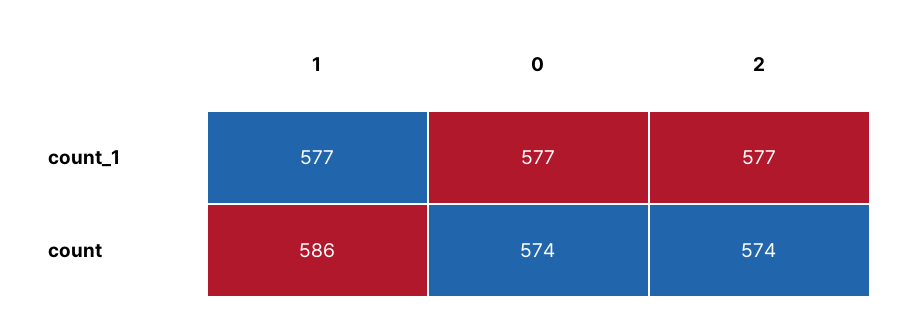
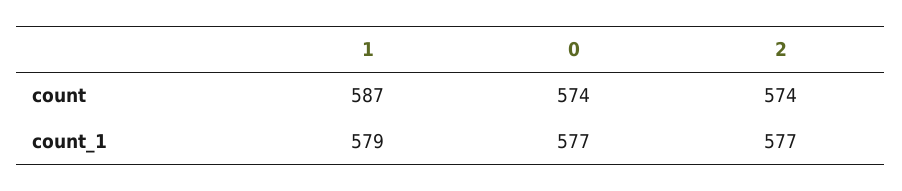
  {
    "1": {
-     "count_1": 577,
+     "count_1": 579,
-     "count": 586
+     "count": 587
    },
    "0": {
      "count_1": 577,
      "count": 574
    },
    "2": {
      "count_1": 577,
      "count": 574
    }
  }

